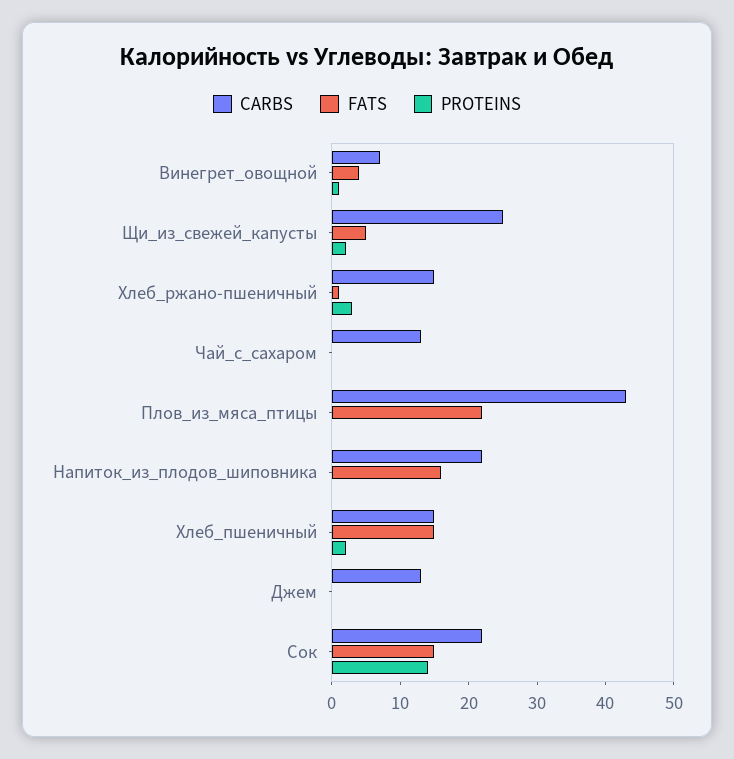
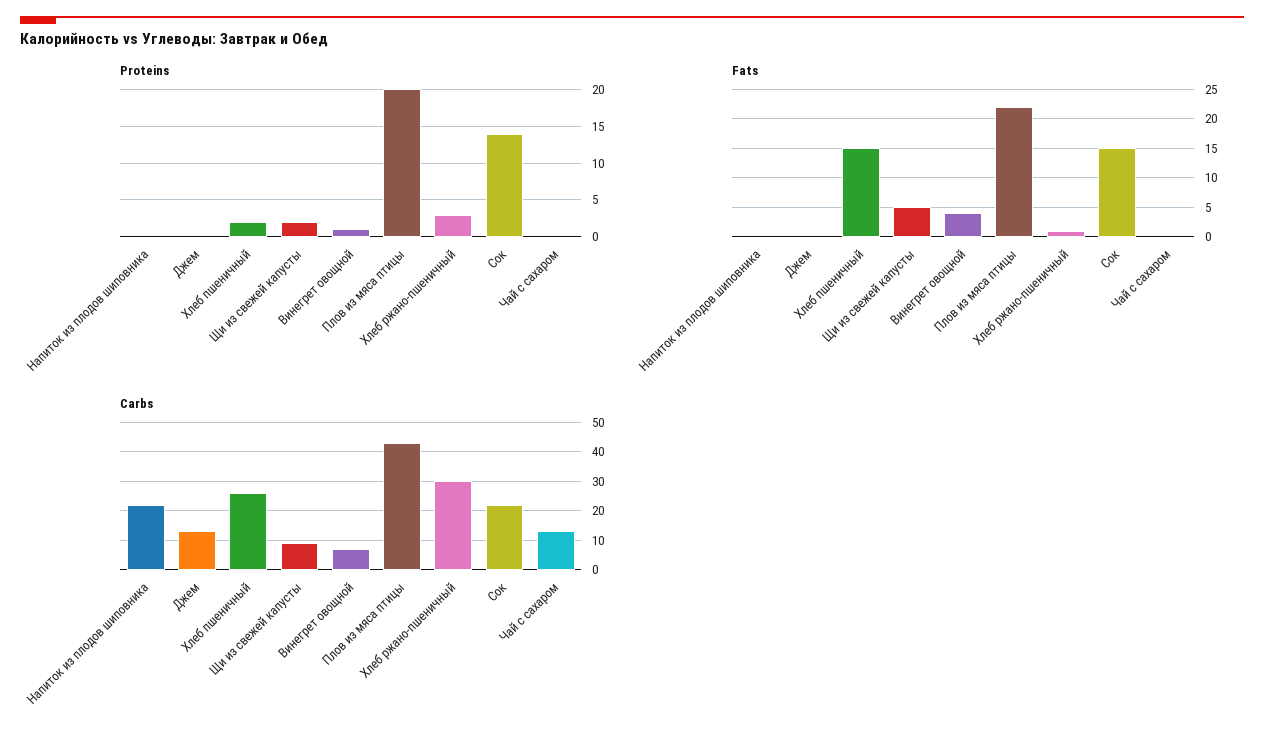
  {
    "CARBS": {
      "Винегрет_овощной": 5,
-     "Щи_из_свежей_капусты": 25,
+     "Щи_из_свежей_капусты": 10,
-     "Хлеб_ржано-пшеничный": 15,
+     "Хлеб_ржано-пшеничный": 30,
      "Чай_с_сахаром": 15,
      "Плов_из_мяса_птицы": 45,
      "Напиток_из_плодов_шиповника": 20,
-     "Хлеб_пшеничный": 15,
+     "Хлеб_пшеничный": 25,
      "Джем": 15,
      "Сок": 20
    },
    "FATS": {
      "Винегрет_овощной": 5,
      "Щи_из_свежей_капусты": 5,
      "Хлеб_ржано-пшеничный": 0,
      "Чай_с_сахаром": 0,
      "Плов_из_мяса_птицы": 20,
-     "Напиток_из_плодов_шиповника": 15,
+     "Напиток_из_плодов_шиповника": 0,
      "Хлеб_пшеничный": 15,
      "Джем": 0,
      "Сок": 15
    },
    "PROTEINS": {
      "Винегрет_овощной": 1,
      "Щи_из_свежей_капусты": 2,
      "Хлеб_ржано-пшеничный": 3,
      "Чай_с_сахаром": 0,
-     "Плов_из_мяса_птицы": 0,
+     "Плов_из_мяса_птицы": 20,
      "Напиток_из_плодов_шиповника": 0,
      "Хлеб_пшеничный": 2,
      "Джем": 0,
      "Сок": 14
    }
  }

